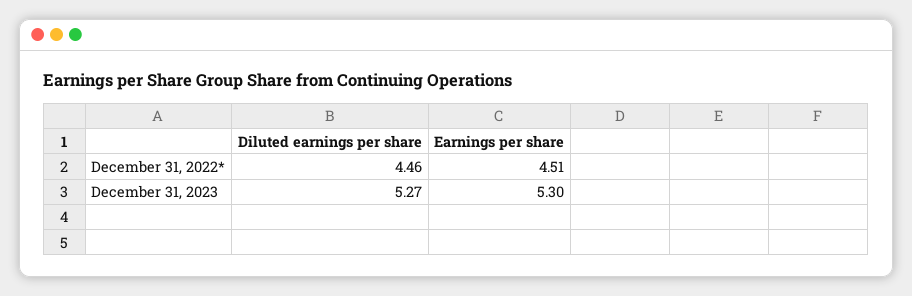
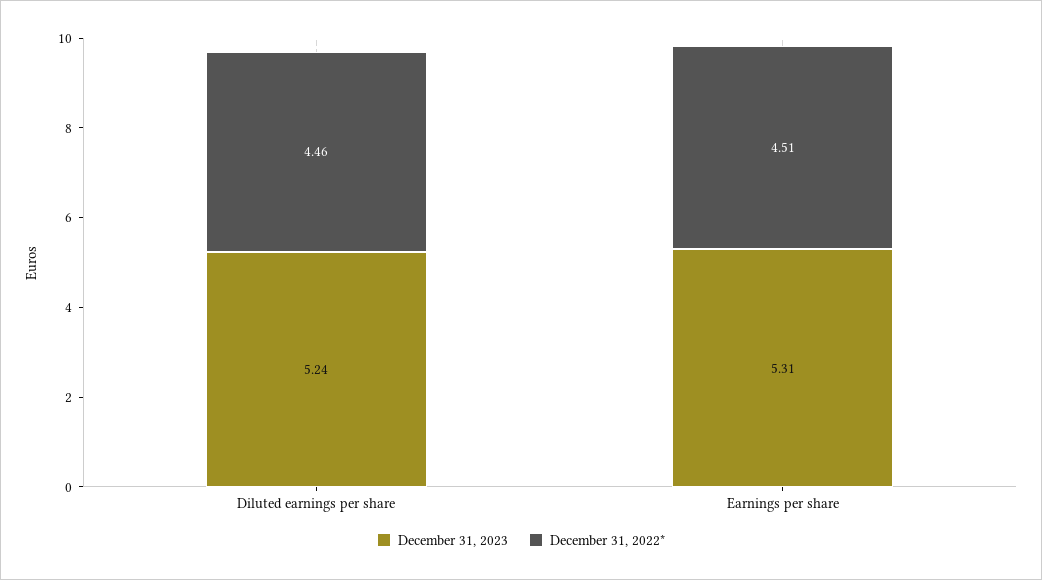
  {
    "December 31, 2022*": {
      "Diluted earnings per share": 4.46,
      "Earnings per share": 4.51
    },
    "December 31, 2023": {
-     "Diluted earnings per share": 5.27,
+     "Diluted earnings per share": 5.24,
-     "Earnings per share": 5.3
+     "Earnings per share": 5.31
    }
  }

